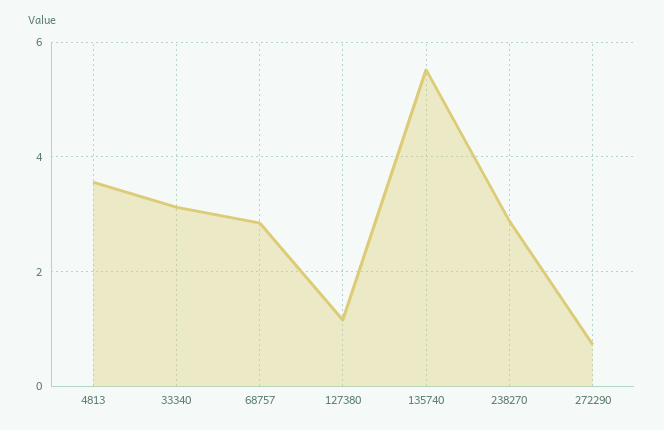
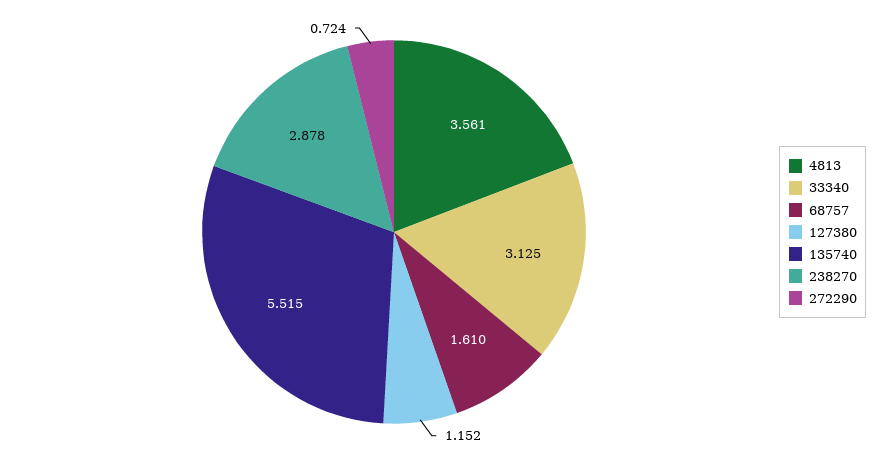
  {
    "4813": 3.561,
    "33340": 3.125,
-   "68757": 2.8,
+   "68757": 1.61,
    "127380": 1.152,
    "135740": 5.515,
    "238270": 2.878,
    "272290": 0.724
  }

